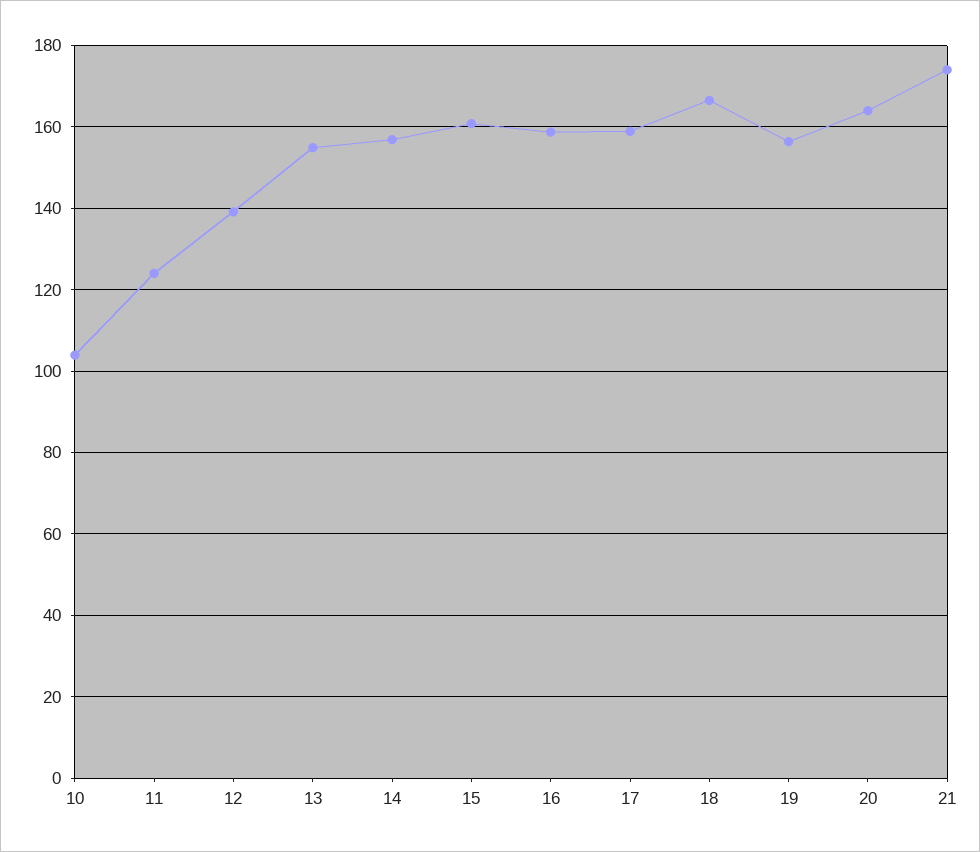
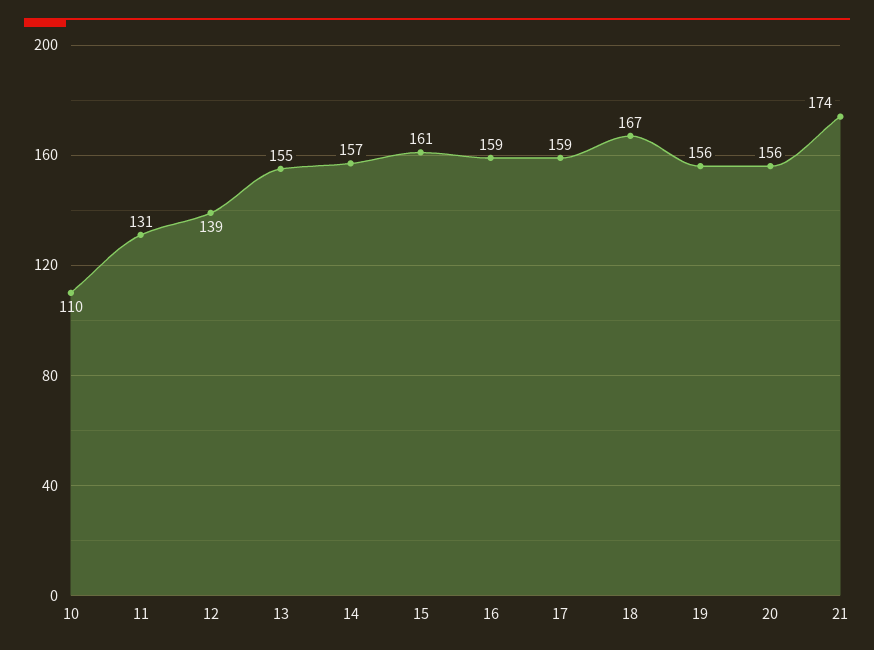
  {
-   "10": 104,
+   "10": 110,
-   "11": 124,
+   "11": 131,
    "12": 139,
    "13": 155,
    "14": 157,
    "15": 161,
    "16": 159,
    "17": 159,
    "18": 167,
    "19": 156,
-   "20": 164,
+   "20": 156,
    "21": 174
  }

